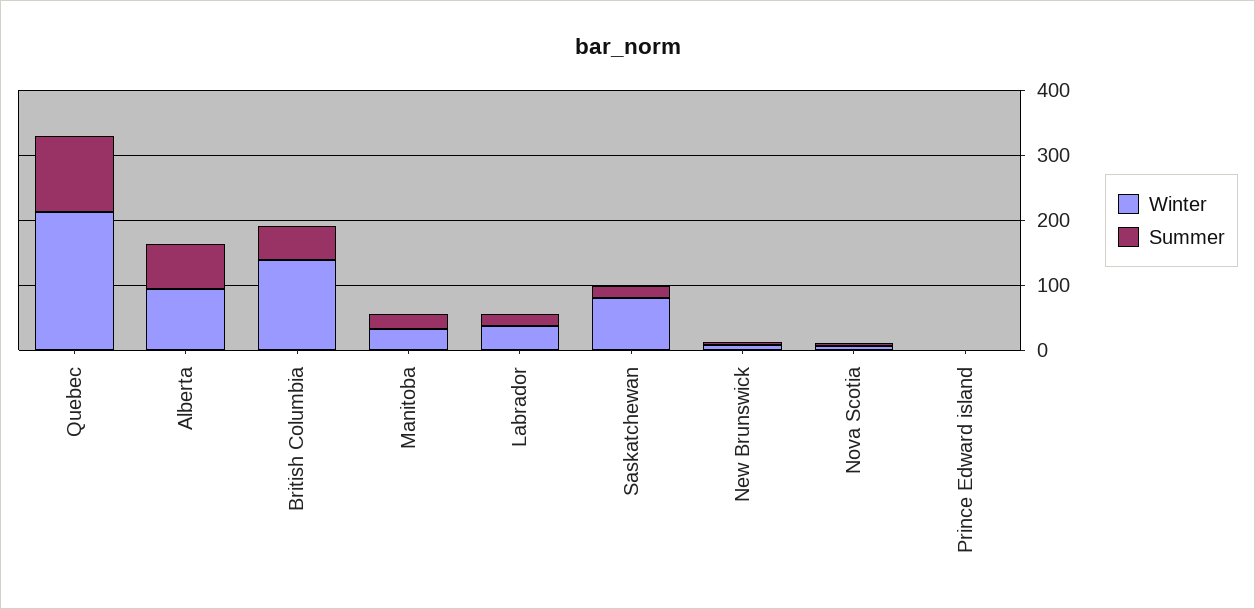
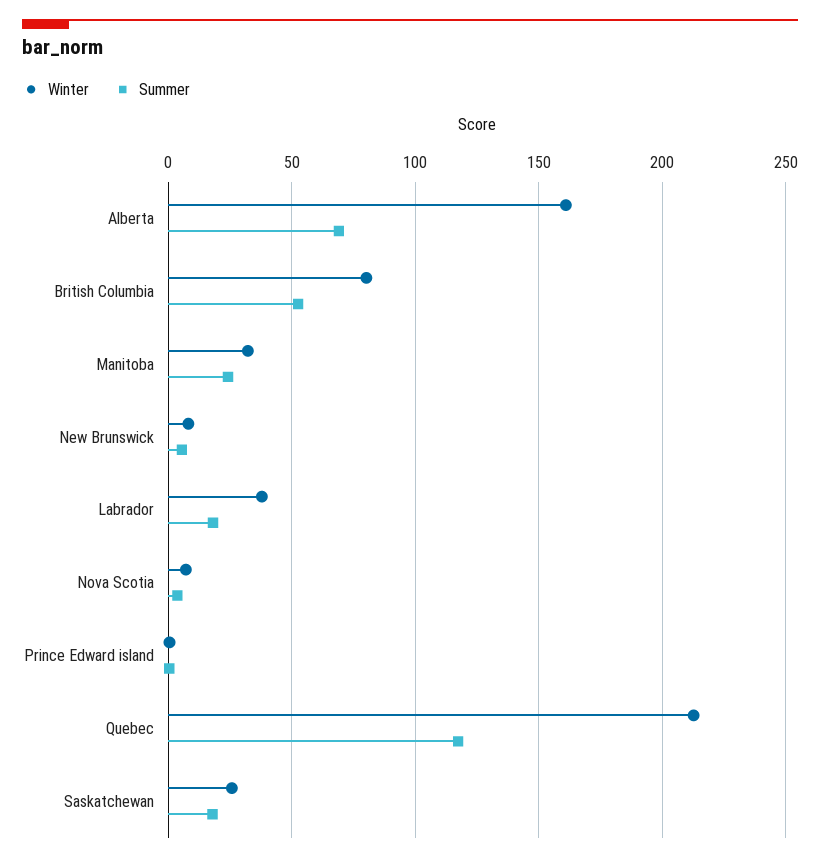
  {
    "Winter": {
      "Quebec": 215,
-     "Alberta": 100,
+     "Alberta": 160,
-     "British Columbia": 140,
+     "British Columbia": 80,
      "Manitoba": 30,
      "Labrador": 40,
-     "Saskatchewan": 80,
+     "Saskatchewan": 25,
      "New Brunswick": 10,
      "Nova Scotia": 5,
      "Prince Edward island": 0
    },
    "Summer": {
      "Quebec": 115,
      "Alberta": 70,
      "British Columbia": 55,
      "Manitoba": 25,
      "Labrador": 20,
      "Saskatchewan": 20,
      "New Brunswick": 5,
      "Nova Scotia": 5,
      "Prince Edward island": 0
    }
  }

